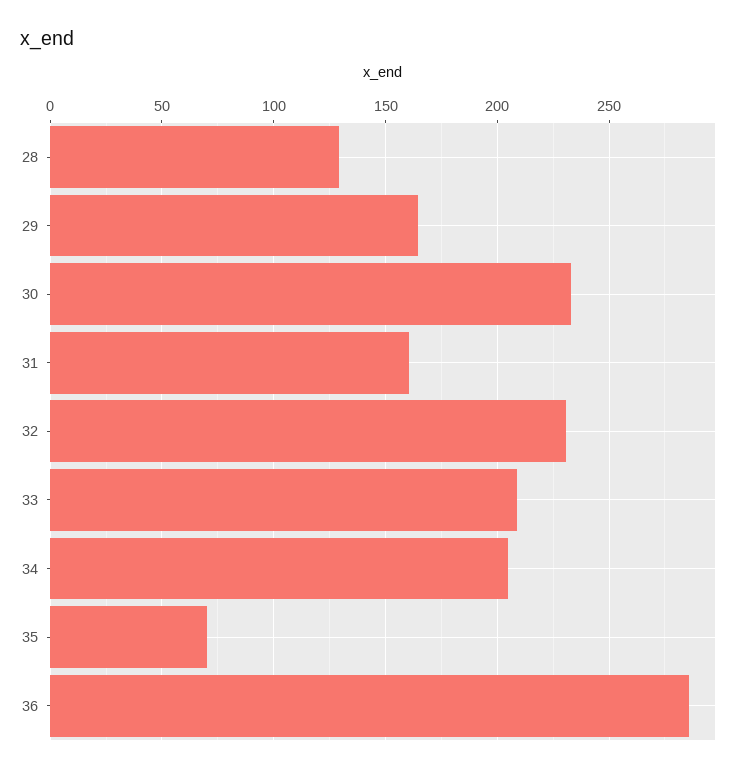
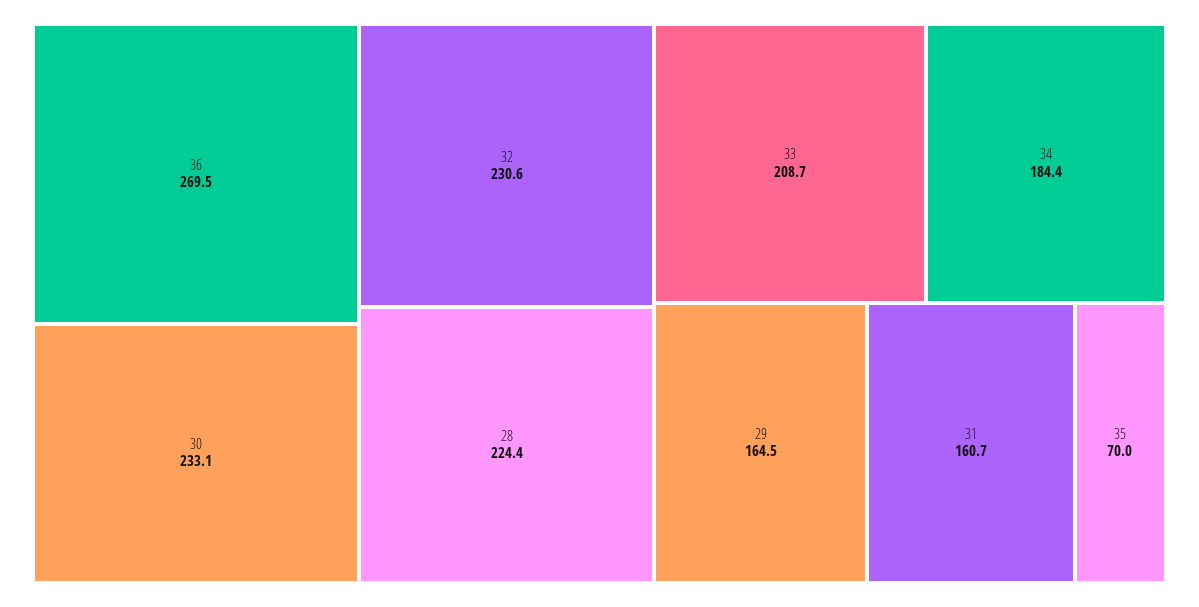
  {
-   "28": 130,
+   "28": 224.4,
    "29": 164.5,
    "30": 233.1,
    "31": 160.7,
    "32": 230.6,
    "33": 208.7,
-   "34": 205,
+   "34": 184.4,
    "35": 70,
-   "36": 285
+   "36": 269.5
  }

